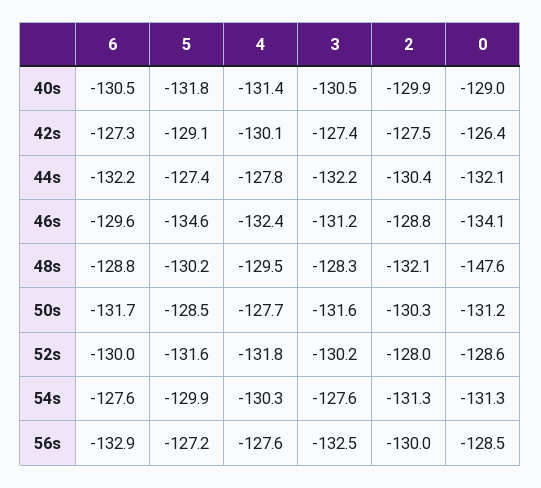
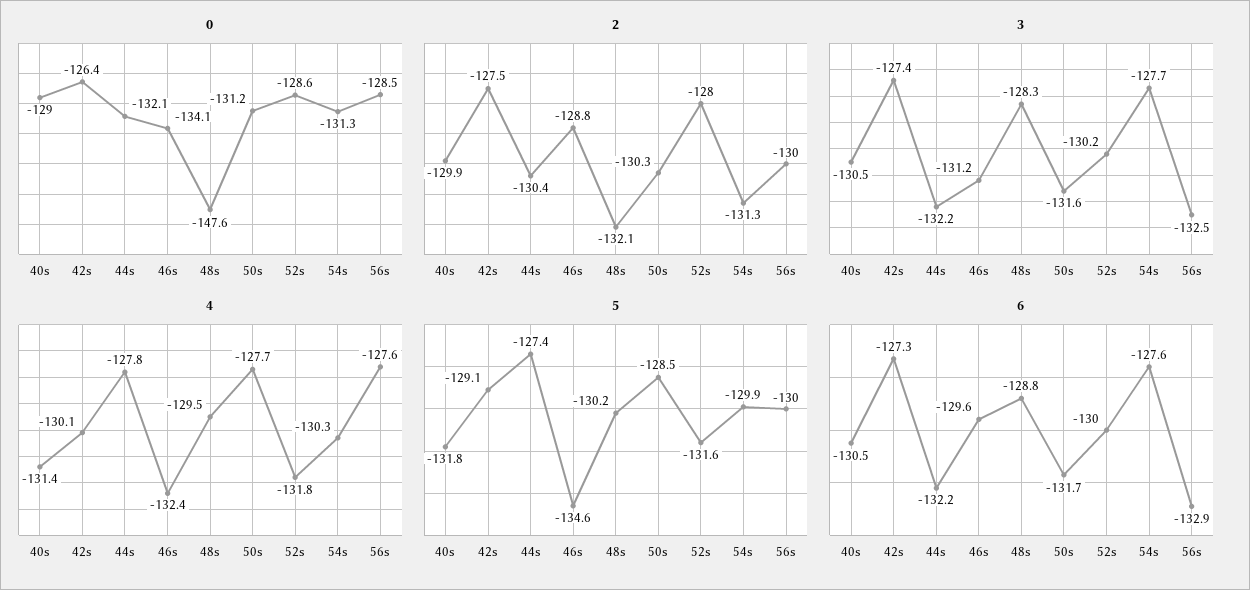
  {
    "6": {
      "40s": -130.5,
      "42s": -127.3,
      "44s": -132.2,
      "46s": -129.6,
      "48s": -128.8,
      "50s": -131.7,
      "52s": -130,
      "54s": -127.6,
      "56s": -132.9
    },
    "5": {
      "40s": -131.8,
      "42s": -129.1,
      "44s": -127.4,
      "46s": -134.6,
      "48s": -130.2,
      "50s": -128.5,
      "52s": -131.6,
      "54s": -129.9,
-     "56s": -127.2
+     "56s": -130
    },
    "4": {
      "40s": -131.4,
      "42s": -130.1,
      "44s": -127.8,
      "46s": -132.4,
      "48s": -129.5,
      "50s": -127.7,
      "52s": -131.8,
      "54s": -130.3,
      "56s": -127.6
    },
    "3": {
      "40s": -130.5,
      "42s": -127.4,
      "44s": -132.2,
      "46s": -131.2,
      "48s": -128.3,
      "50s": -131.6,
      "52s": -130.2,
-     "54s": -127.6,
+     "54s": -127.7,
      "56s": -132.5
    },
    "2": {
      "40s": -129.9,
      "42s": -127.5,
      "44s": -130.4,
      "46s": -128.8,
      "48s": -132.1,
      "50s": -130.3,
      "52s": -128,
      "54s": -131.3,
      "56s": -130
    },
    "0": {
      "40s": -129,
      "42s": -126.4,
      "44s": -132.1,
      "46s": -134.1,
      "48s": -147.6,
      "50s": -131.2,
      "52s": -128.6,
      "54s": -131.3,
      "56s": -128.5
    }
  }

